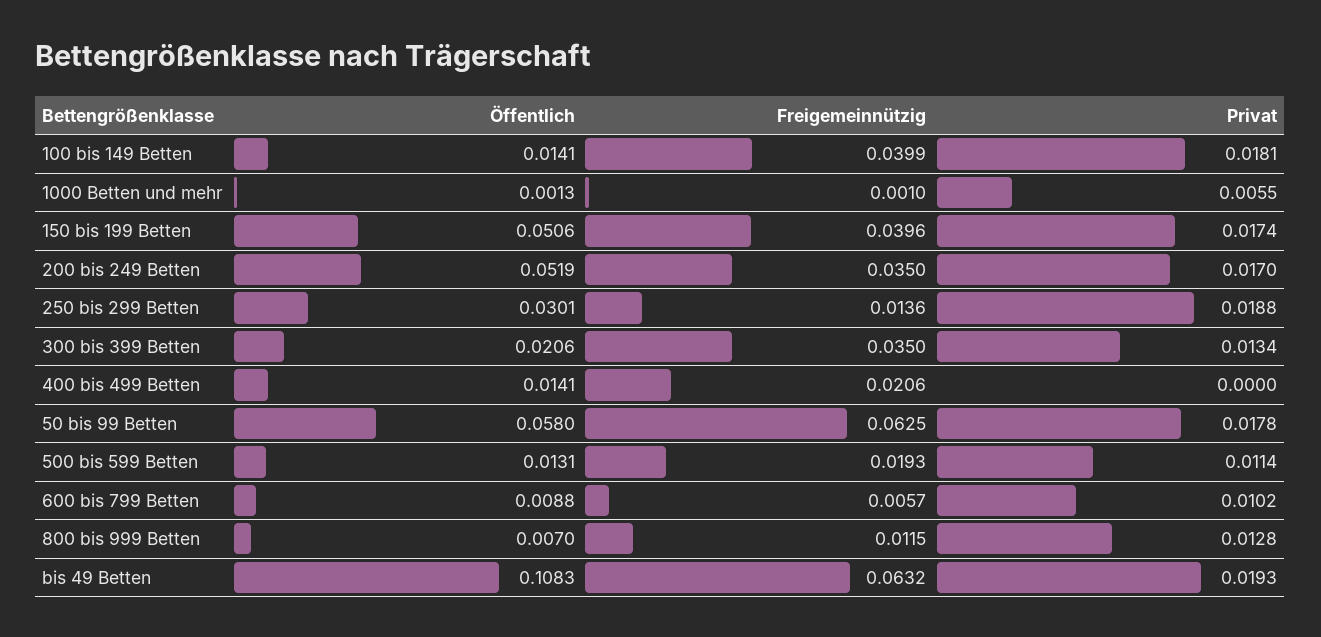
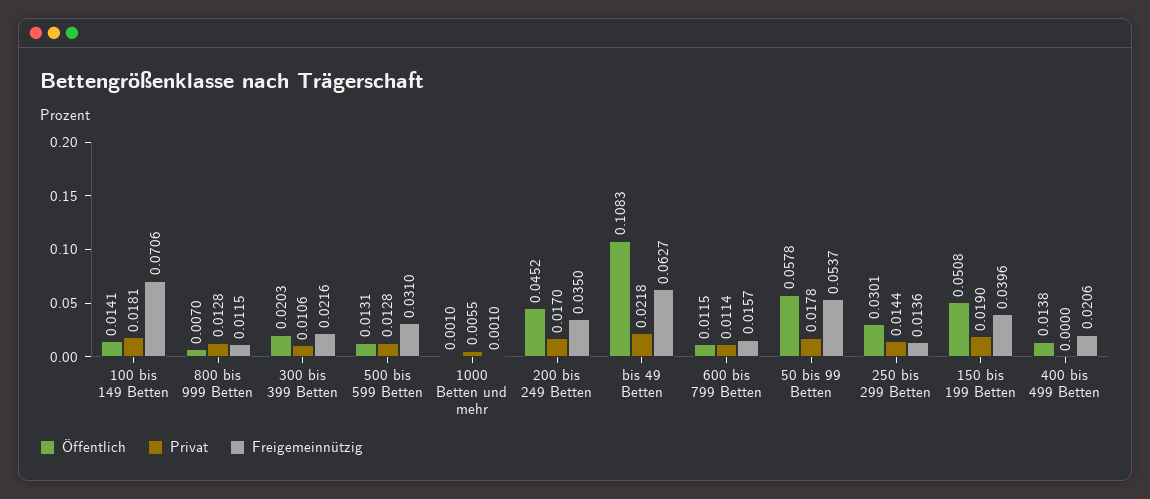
  {
    "Öffentlich": {
      "100 bis 149 Betten": 0.0141,
-     "1000 Betten und mehr": 0.0013,
+     "1000 Betten und mehr": 0.001,
-     "150 bis 199 Betten": 0.0506,
+     "150 bis 199 Betten": 0.0508,
-     "200 bis 249 Betten": 0.0519,
+     "200 bis 249 Betten": 0.0452,
      "250 bis 299 Betten": 0.0301,
-     "300 bis 399 Betten": 0.0206,
+     "300 bis 399 Betten": 0.0203,
-     "400 bis 499 Betten": 0.0141,
+     "400 bis 499 Betten": 0.0138,
-     "50 bis 99 Betten": 0.058,
+     "50 bis 99 Betten": 0.0578,
      "500 bis 599 Betten": 0.0131,
-     "600 bis 799 Betten": 0.0088,
+     "600 bis 799 Betten": 0.0115,
      "800 bis 999 Betten": 0.007,
      "bis 49 Betten": 0.1083
    },
    "Freigemeinnützig": {
-     "100 bis 149 Betten": 0.0399,
+     "100 bis 149 Betten": 0.0706,
      "1000 Betten und mehr": 0.001,
      "150 bis 199 Betten": 0.0396,
      "200 bis 249 Betten": 0.035,
      "250 bis 299 Betten": 0.0136,
-     "300 bis 399 Betten": 0.035,
+     "300 bis 399 Betten": 0.0216,
      "400 bis 499 Betten": 0.0206,
-     "50 bis 99 Betten": 0.0625,
+     "50 bis 99 Betten": 0.0537,
-     "500 bis 599 Betten": 0.0193,
+     "500 bis 599 Betten": 0.031,
-     "600 bis 799 Betten": 0.0057,
+     "600 bis 799 Betten": 0.0157,
      "800 bis 999 Betten": 0.0115,
-     "bis 49 Betten": 0.0632
+     "bis 49 Betten": 0.0627
    },
    "Privat": {
      "100 bis 149 Betten": 0.0181,
      "1000 Betten und mehr": 0.0055,
-     "150 bis 199 Betten": 0.0174,
+     "150 bis 199 Betten": 0.019,
      "200 bis 249 Betten": 0.017,
-     "250 bis 299 Betten": 0.0188,
+     "250 bis 299 Betten": 0.0144,
-     "300 bis 399 Betten": 0.0134,
+     "300 bis 399 Betten": 0.0106,
      "400 bis 499 Betten": 0,
      "50 bis 99 Betten": 0.0178,
-     "500 bis 599 Betten": 0.0114,
+     "500 bis 599 Betten": 0.0128,
-     "600 bis 799 Betten": 0.0102,
+     "600 bis 799 Betten": 0.0114,
      "800 bis 999 Betten": 0.0128,
-     "bis 49 Betten": 0.0193
+     "bis 49 Betten": 0.0218
    }
  }

